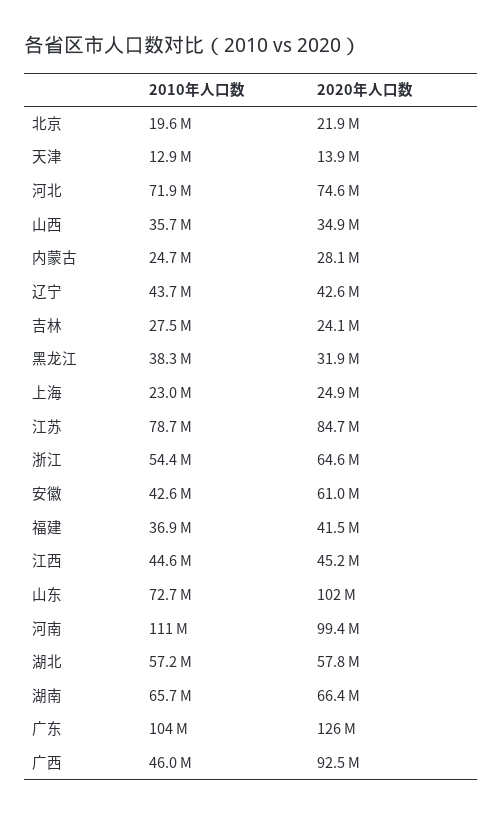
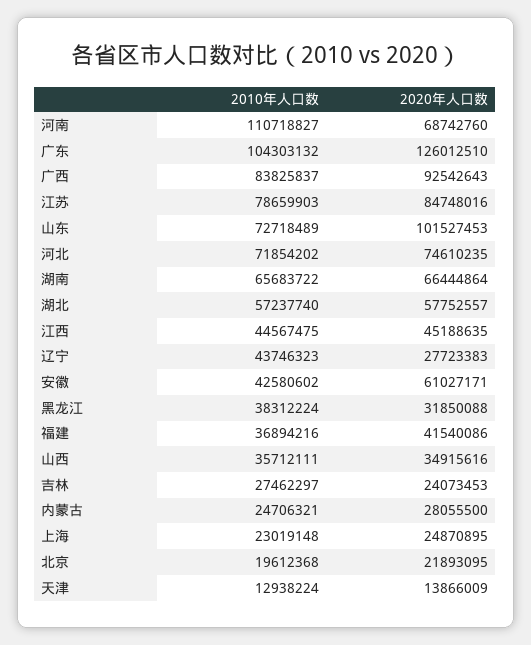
  {
    "2010年人口数": {
      "北京": 19612368,
      "天津": 12938224,
      "河北": 71854202,
      "山西": 35712111,
      "内蒙古": 24706321,
      "辽宁": 43746323,
      "吉林": 27462297,
      "黑龙江": 38312224,
      "上海": 23019148,
      "江苏": 78659903,
-     "浙江": 54400000,
      "安徽": 42580602,
      "福建": 36894216,
      "江西": 44567475,
      "山东": 72718489,
      "河南": 110718827,
      "湖北": 57237740,
      "湖南": 65683722,
      "广东": 104303132,
-     "广西": 46000000
+     "广西": 83825837
    },
    "2020年人口数": {
      "北京": 21893095,
      "天津": 13866009,
      "河北": 74610235,
      "山西": 34915616,
      "内蒙古": 28055500,
-     "辽宁": 42600000,
+     "辽宁": 27723383,
      "吉林": 24073453,
      "黑龙江": 31850088,
      "上海": 24870895,
      "江苏": 84748016,
-     "浙江": 64600000,
      "安徽": 61027171,
      "福建": 41540086,
      "江西": 45188635,
      "山东": 101527453,
-     "河南": 99400000,
+     "河南": 68742760,
      "湖北": 57752557,
      "湖南": 66444864,
      "广东": 126012510,
      "广西": 92542643
    }
  }

